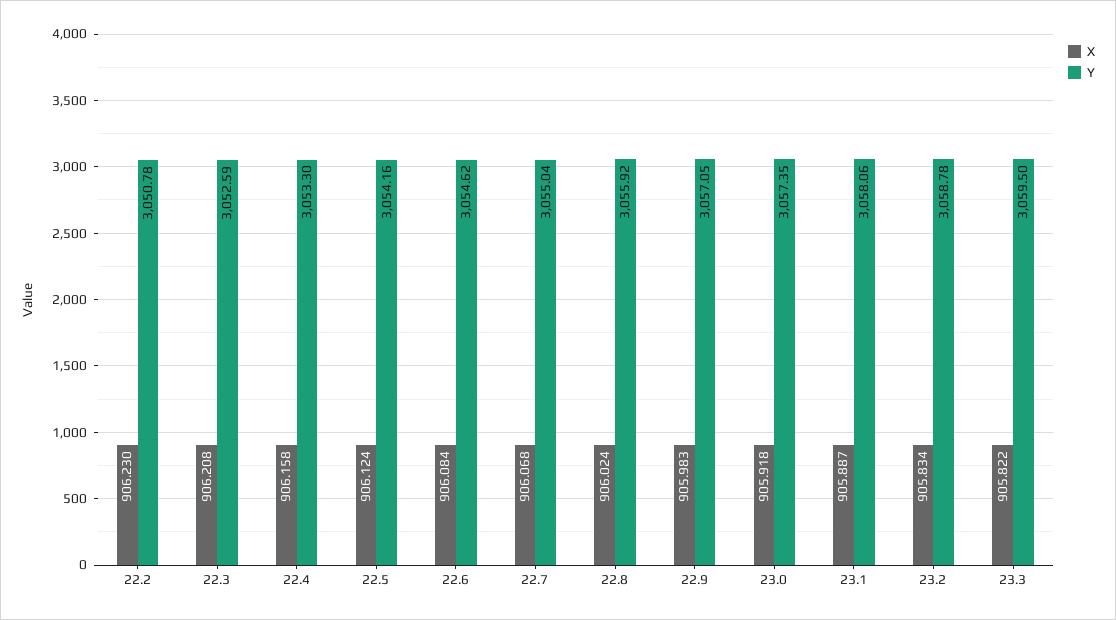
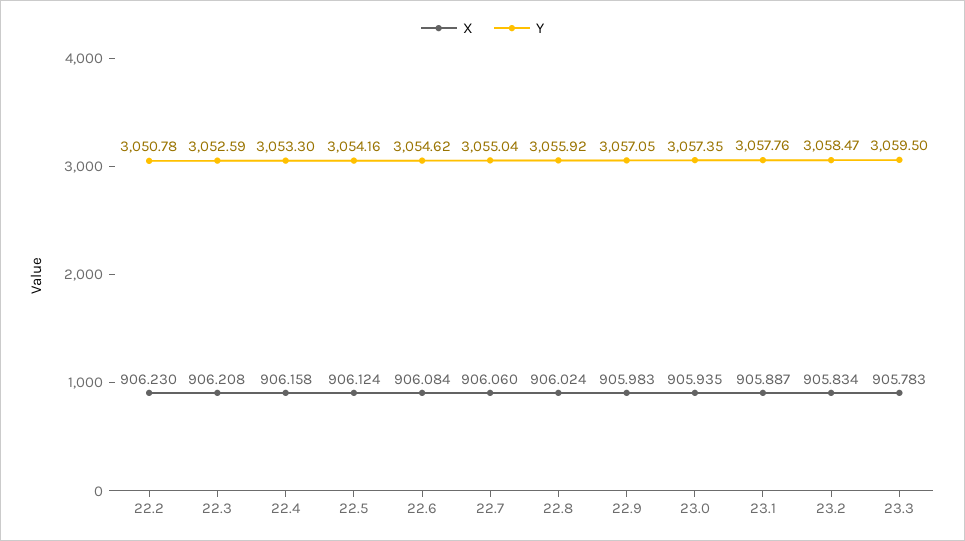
  {
    "X": {
      "22.2": 906.23,
      "22.3": 906.208,
      "22.4": 906.158,
      "22.5": 906.124,
      "22.6": 906.084,
-     "22.7": 906.068,
+     "22.7": 906.06,
      "22.8": 906.024,
      "22.9": 905.983,
-     "23.0": 905.918,
+     "23.0": 905.935,
      "23.1": 905.887,
      "23.2": 905.834,
-     "23.3": 905.822
+     "23.3": 905.783
    },
    "Y": {
      "22.2": 3050.78,
      "22.3": 3052.59,
      "22.4": 3053.3,
      "22.5": 3054.16,
      "22.6": 3054.62,
      "22.7": 3055.04,
      "22.8": 3055.92,
      "22.9": 3057.05,
      "23.0": 3057.35,
-     "23.1": 3058.06,
+     "23.1": 3057.76,
-     "23.2": 3058.78,
+     "23.2": 3058.47,
      "23.3": 3059.5
    }
  }

